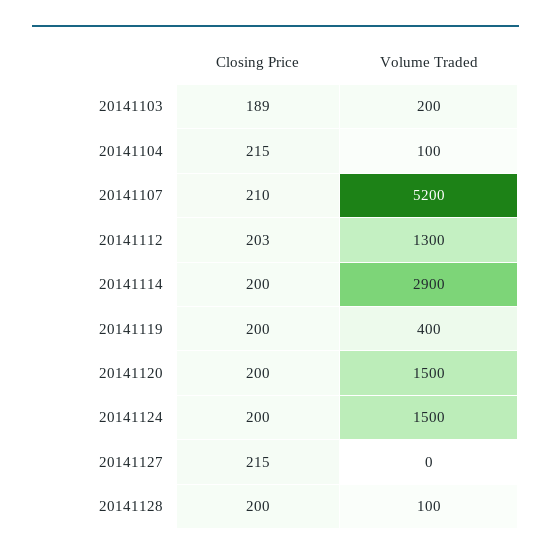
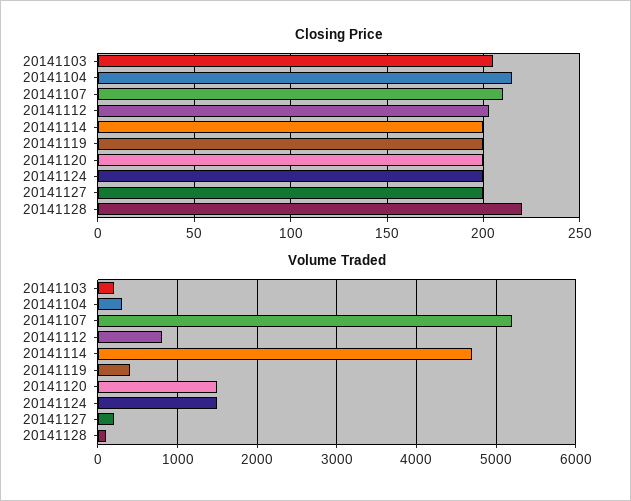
  {
    "Closing Price": {
-     "20141103": 189,
+     "20141103": 205,
      "20141104": 215,
      "20141107": 210,
      "20141112": 203,
      "20141114": 200,
      "20141119": 200,
      "20141120": 200,
      "20141124": 200,
-     "20141127": 215,
+     "20141127": 200,
-     "20141128": 200
+     "20141128": 220
    },
    "Volume Traded": {
      "20141103": 200,
-     "20141104": 100,
+     "20141104": 300,
      "20141107": 5200,
-     "20141112": 1300,
+     "20141112": 800,
-     "20141114": 2900,
+     "20141114": 4700,
      "20141119": 400,
      "20141120": 1500,
      "20141124": 1500,
-     "20141127": 0,
+     "20141127": 200,
      "20141128": 100
    }
  }

